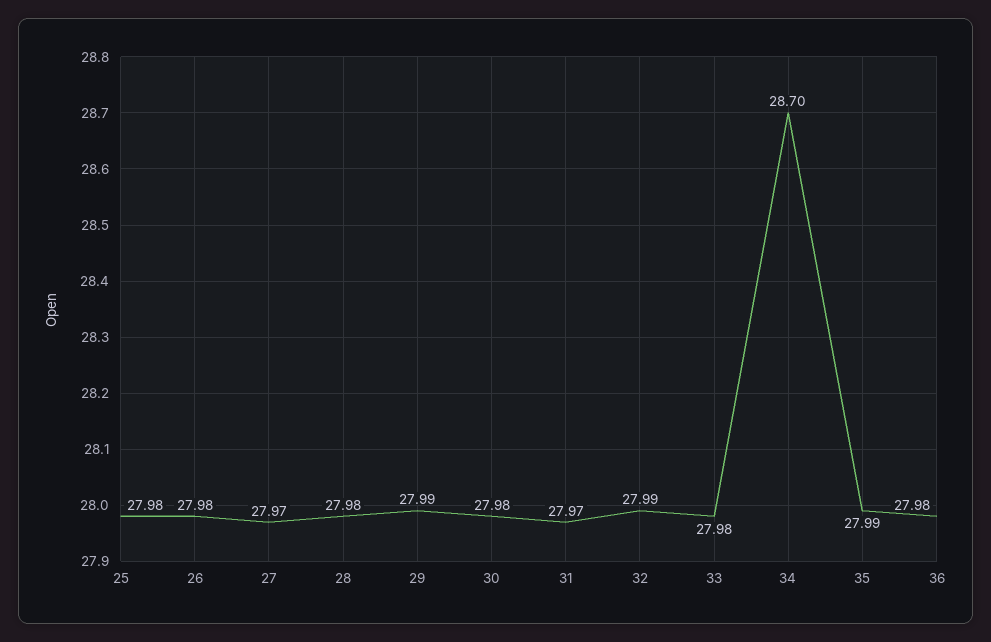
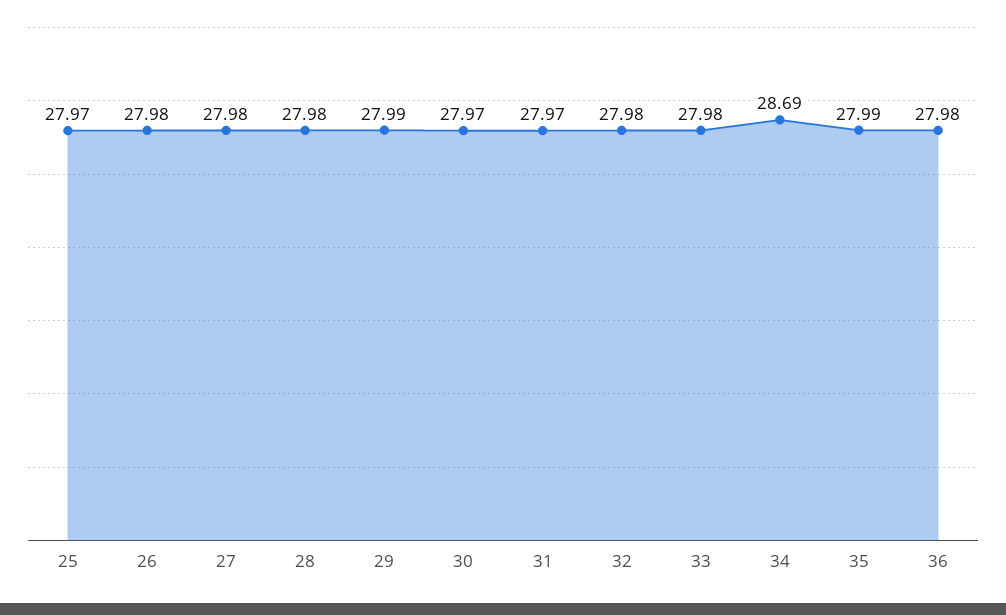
  {
-   "25": 27.98,
+   "25": 27.97,
    "26": 27.98,
-   "27": 27.97,
+   "27": 27.98,
    "28": 27.98,
    "29": 27.99,
-   "30": 27.98,
+   "30": 27.97,
    "31": 27.97,
-   "32": 27.99,
+   "32": 27.98,
    "33": 27.98,
-   "34": 28.7,
+   "34": 28.69,
    "35": 27.99,
    "36": 27.98
  }

